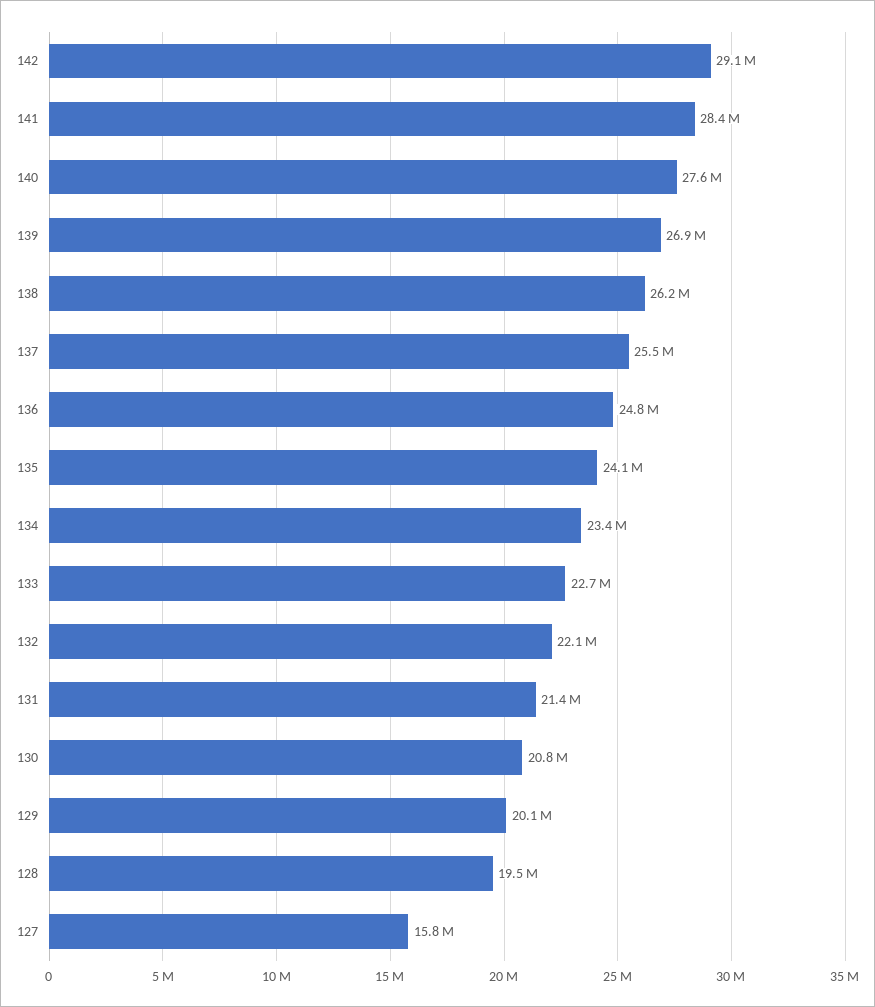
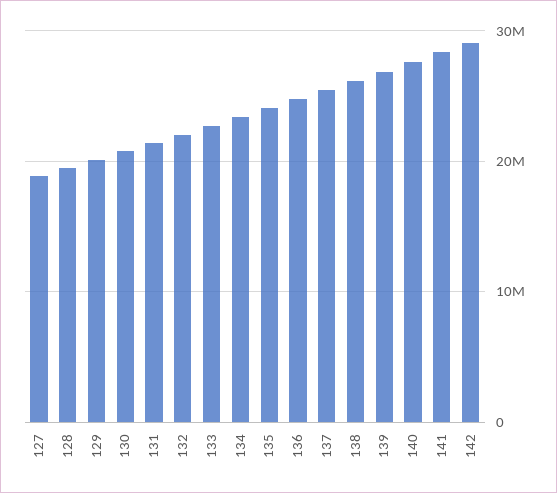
  {
    "142": 29100000,
    "141": 28400000,
    "140": 27600000,
    "139": 26900000,
    "138": 26200000,
    "137": 25500000,
    "136": 24800000,
    "135": 24100000,
    "134": 23400000,
    "133": 22700000,
    "132": 22100000,
    "131": 21400000,
    "130": 20800000,
    "129": 20100000,
    "128": 19500000,
-   "127": 15800000
+   "127": 19000000
  }

